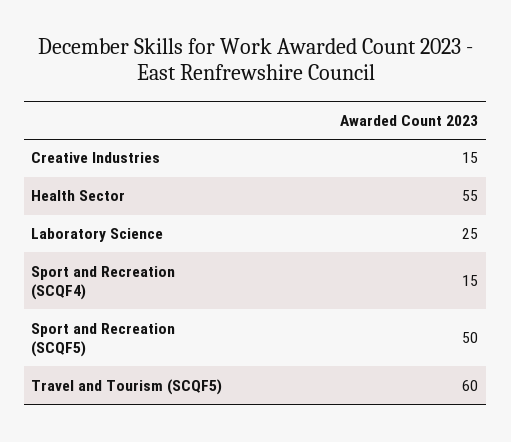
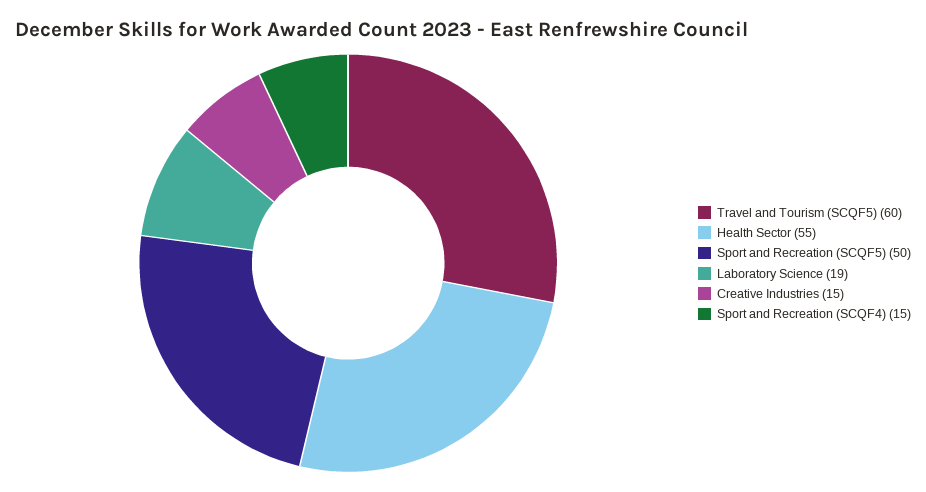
  {
    "Creative Industries": 15,
    "Health Sector": 55,
-   "Laboratory Science": 25,
+   "Laboratory Science": 19,
    "Sport and Recreation (SCQF4)": 15,
    "Sport and Recreation (SCQF5)": 50,
    "Travel and Tourism (SCQF5)": 60
  }

